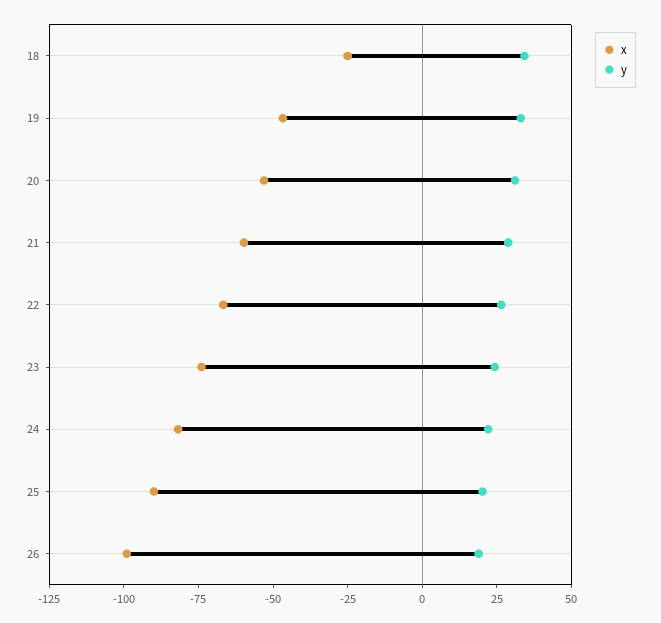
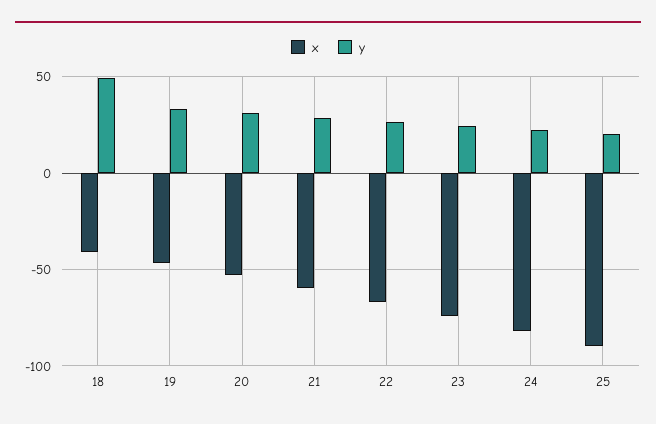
  {
    "x": {
-     "18": -25,
+     "18": -40,
      "19": -45,
      "20": -55,
      "21": -60,
      "22": -65,
      "23": -75,
      "24": -80,
-     "25": -90,
+     "25": -90
-     "26": -100
    },
    "y": {
-     "18": 35,
+     "18": 50,
      "19": 35,
      "20": 30,
      "21": 30,
      "22": 25,
      "23": 25,
      "24": 20,
-     "25": 20,
+     "25": 20
-     "26": 20
    }
  }

